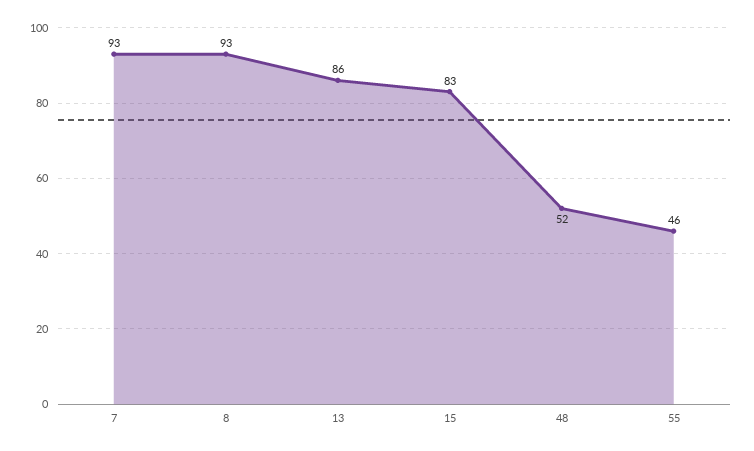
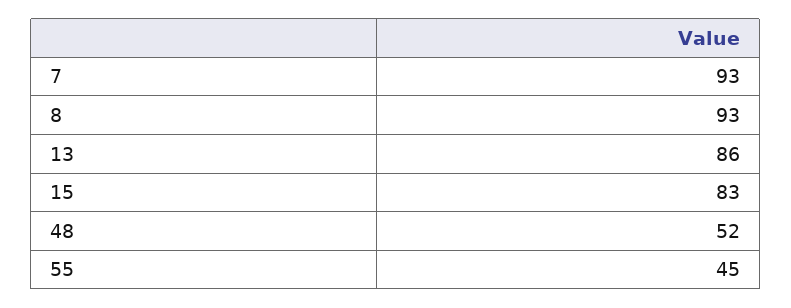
  {
    "7": 93,
    "8": 93,
    "13": 86,
    "15": 83,
    "48": 52,
-   "55": 46
+   "55": 45
  }

